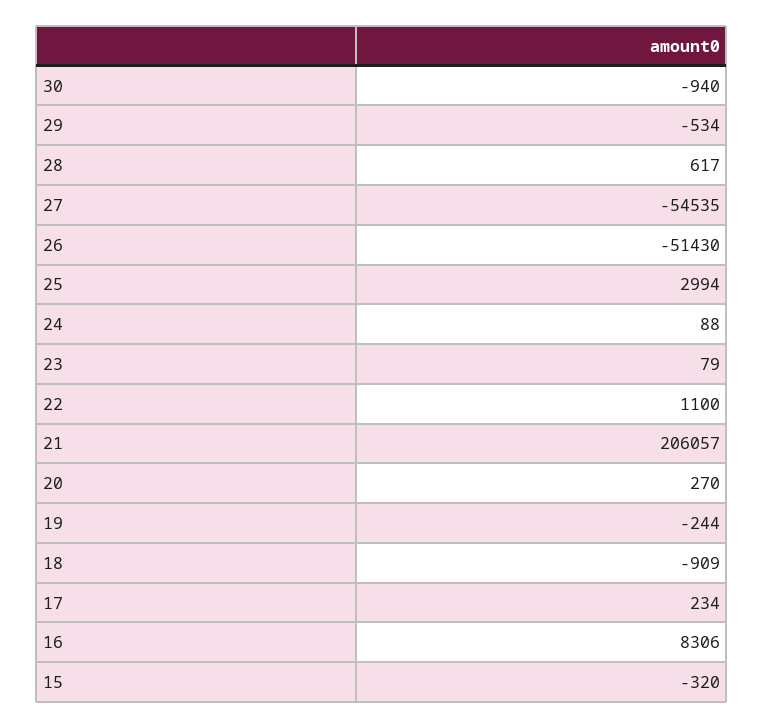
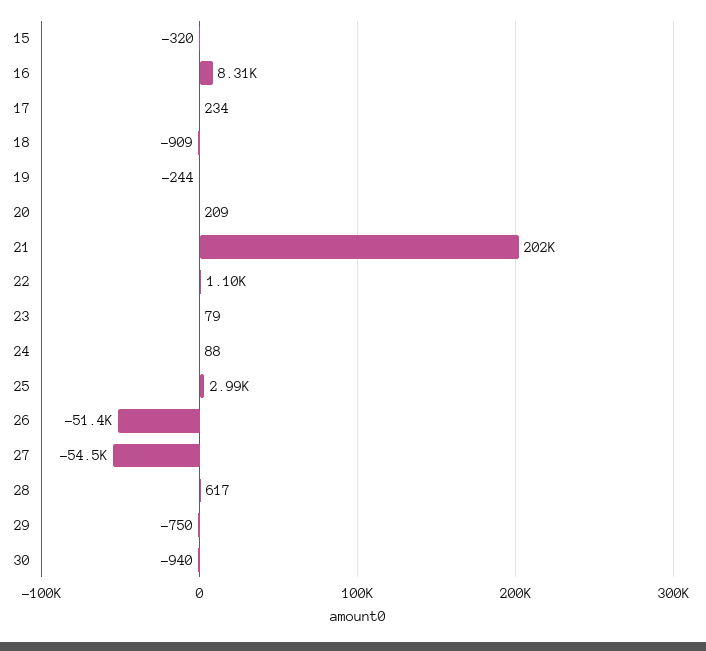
  {
    "30": -940,
-   "29": -534,
+   "29": -750,
    "28": 617,
    "27": -54535,
    "26": -51430,
    "25": 2994,
    "24": 88,
    "23": 79,
    "22": 1100,
-   "21": 206057,
+   "21": 202000,
-   "20": 270,
+   "20": 209,
    "19": -244,
    "18": -909,
    "17": 234,
    "16": 8306,
    "15": -320
  }

